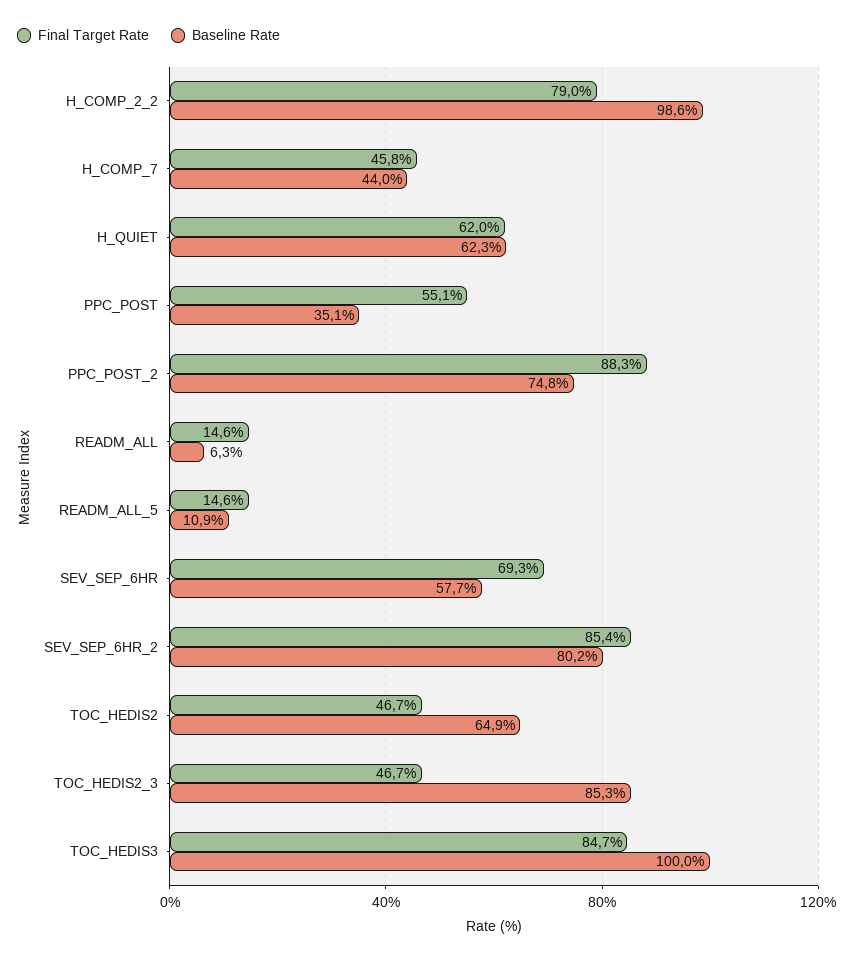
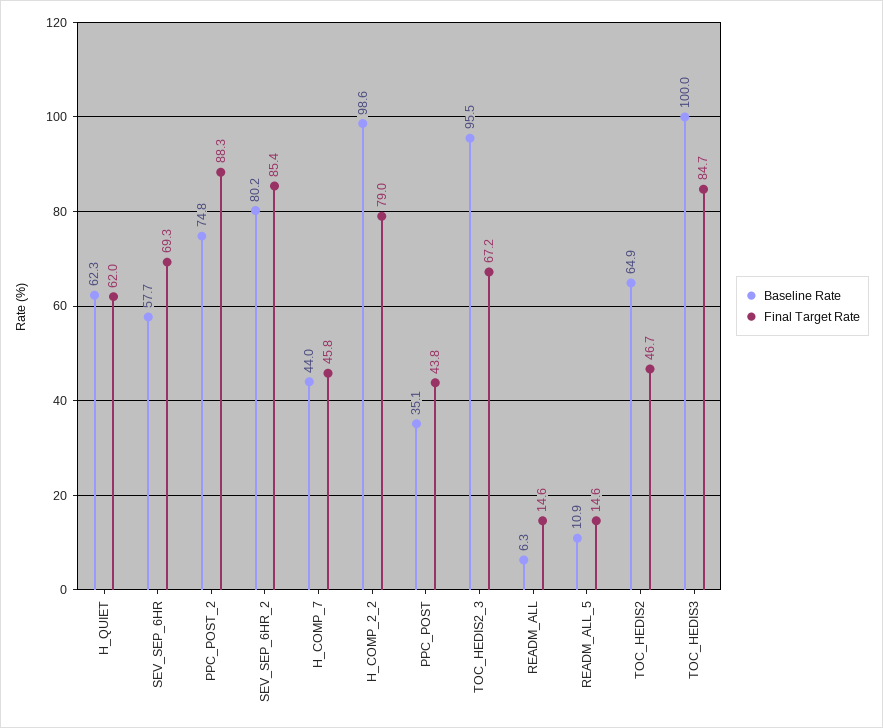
  {
    "Final Target Rate": {
      "H_COMP_2_2": 79,
      "H_COMP_7": 45.8,
      "H_QUIET": 62,
-     "PPC_POST": 55.1,
+     "PPC_POST": 43.8,
      "PPC_POST_2": 88.3,
      "READM_ALL": 14.6,
      "READM_ALL_5": 14.6,
      "SEV_SEP_6HR": 69.3,
      "SEV_SEP_6HR_2": 85.4,
      "TOC_HEDIS2": 46.7,
-     "TOC_HEDIS2_3": 46.7,
+     "TOC_HEDIS2_3": 67.2,
      "TOC_HEDIS3": 84.7
    },
    "Baseline Rate": {
      "H_COMP_2_2": 98.6,
      "H_COMP_7": 44,
      "H_QUIET": 62.3,
      "PPC_POST": 35.1,
      "PPC_POST_2": 74.8,
      "READM_ALL": 6.3,
      "READM_ALL_5": 10.9,
      "SEV_SEP_6HR": 57.7,
      "SEV_SEP_6HR_2": 80.2,
      "TOC_HEDIS2": 64.9,
-     "TOC_HEDIS2_3": 85.3,
+     "TOC_HEDIS2_3": 95.5,
      "TOC_HEDIS3": 100
    }
  }

